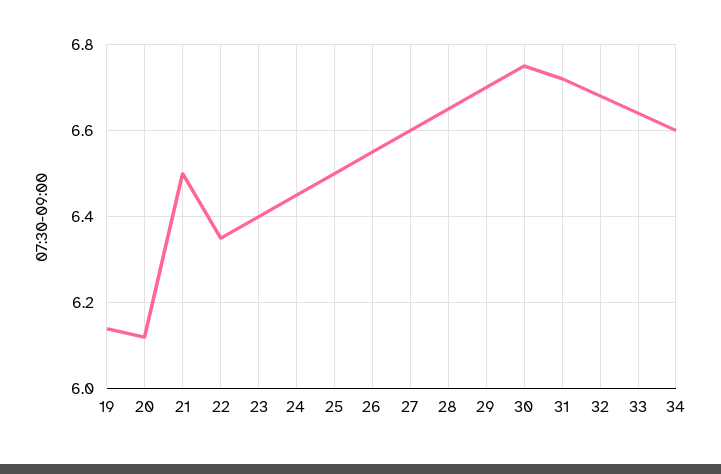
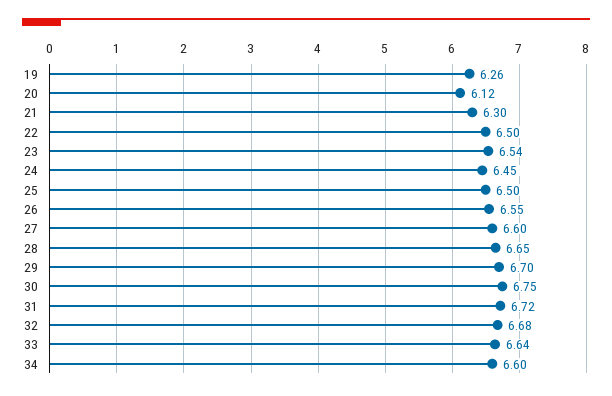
  {
-   "19": 6.15,
+   "19": 6.26,
    "20": 6.12,
-   "21": 6.5,
+   "21": 6.3,
-   "22": 6.35,
+   "22": 6.5,
-   "23": 6.4,
+   "23": 6.54,
    "24": 6.45,
    "25": 6.5,
    "26": 6.55,
    "27": 6.6,
    "28": 6.65,
    "29": 6.7,
    "30": 6.75,
    "31": 6.72,
    "32": 6.68,
    "33": 6.64,
    "34": 6.6
  }

